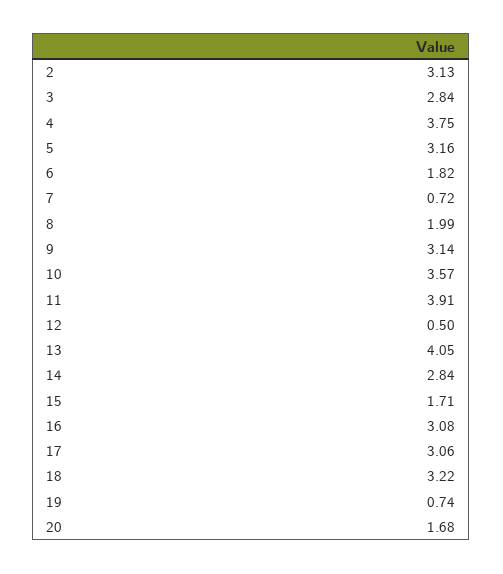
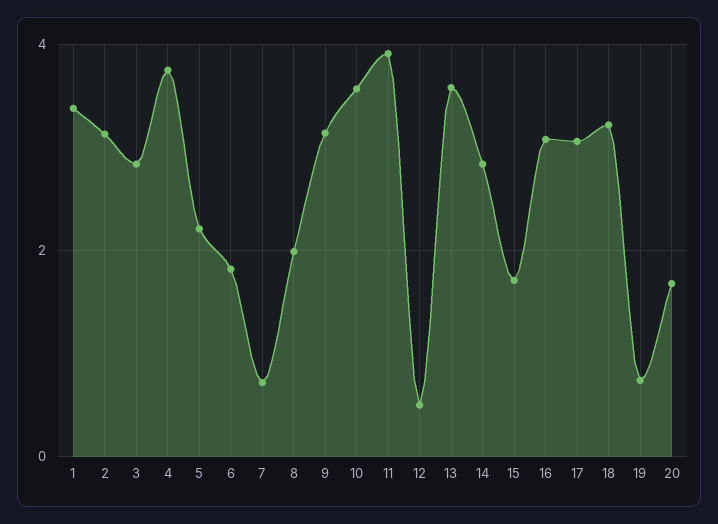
  {
    "2": 3.13,
    "3": 2.84,
    "4": 3.75,
-   "5": 3.16,
+   "5": 2.2,
    "6": 1.82,
    "7": 0.72,
    "8": 1.99,
    "9": 3.14,
    "10": 3.57,
    "11": 3.91,
    "12": 0.5,
-   "13": 4.05,
+   "13": 3.6,
    "14": 2.84,
    "15": 1.71,
    "16": 3.08,
    "17": 3.06,
    "18": 3.22,
    "19": 0.74,
-   "20": 1.68
+   "20": 1.68,
+   "1": 3.4
  }

